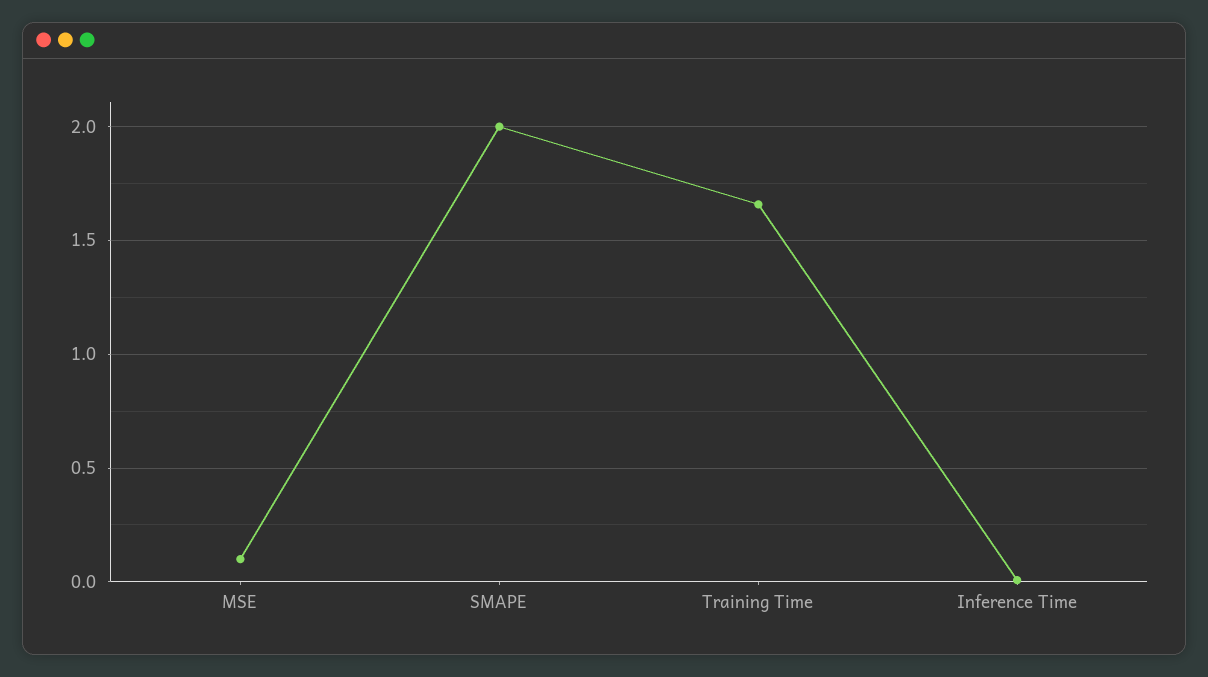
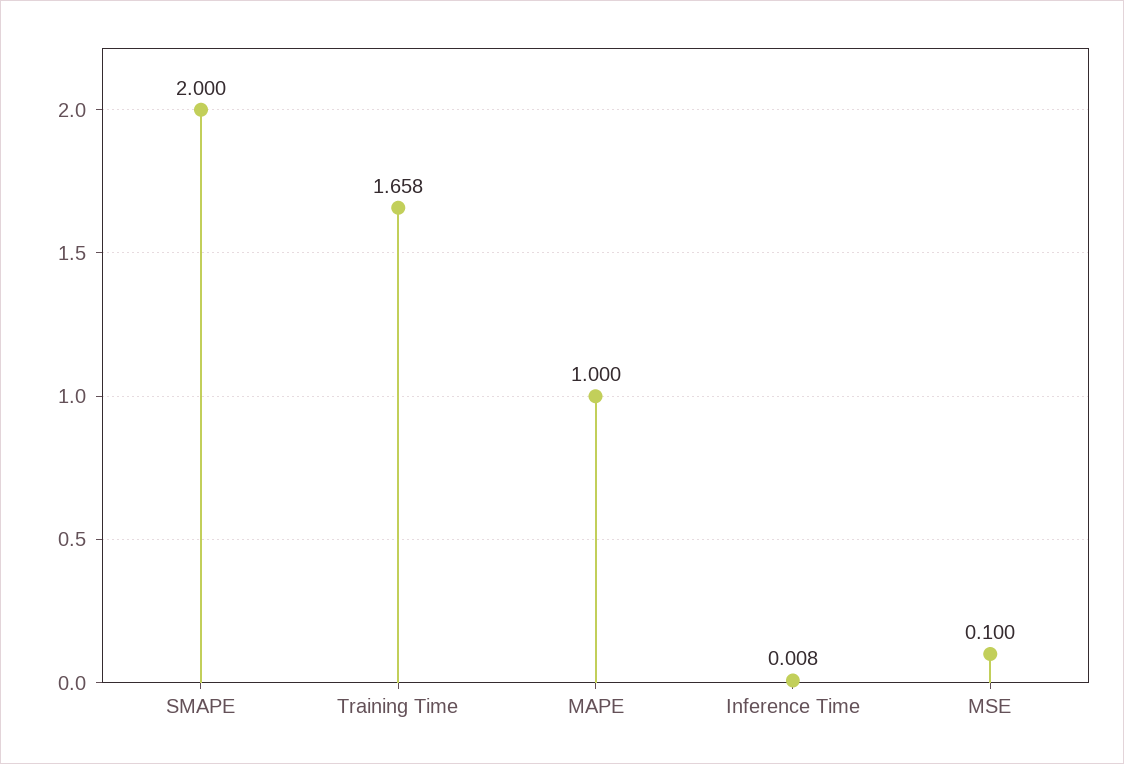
  {
    "MSE": 0.1,
    "SMAPE": 2,
    "Training Time": 1.658,
-   "Inference Time": 0.008
+   "Inference Time": 0.008,
+   "MAPE": 1
  }

